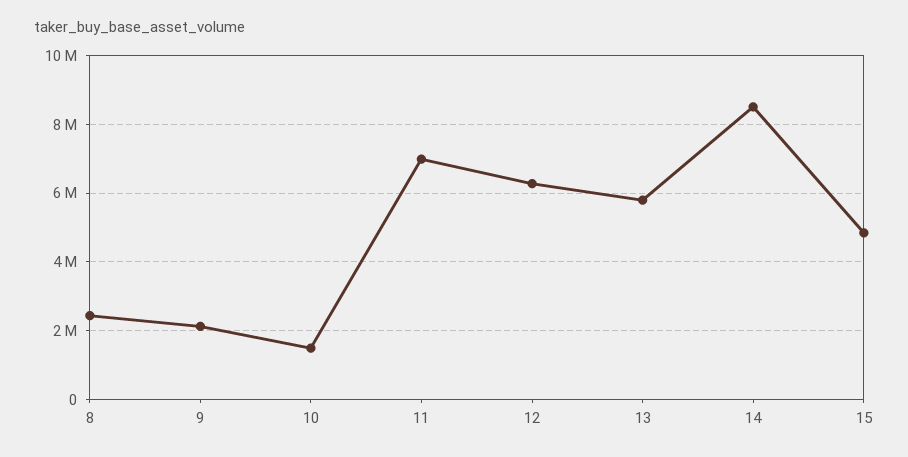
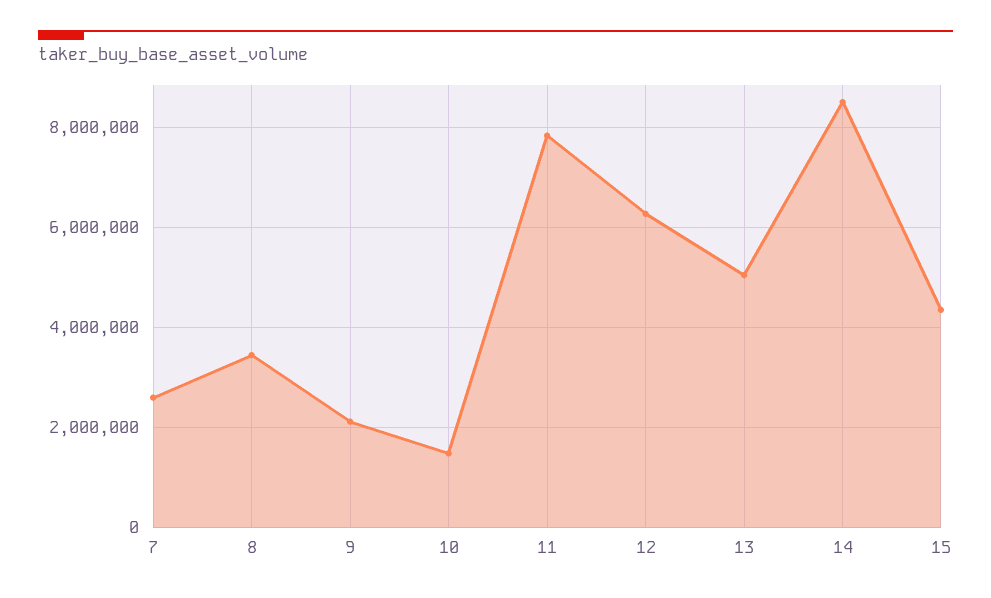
  {
-   "8": 2400000,
+   "8": 3400000,
    "9": 2200000,
    "10": 1400000,
-   "11": 7000000,
+   "11": 7800000,
    "12": 6200000,
-   "13": 5800000,
+   "13": 5000000,
    "14": 8600000,
-   "15": 4800000
+   "15": 4400000,
+   "7": 2600000
  }

